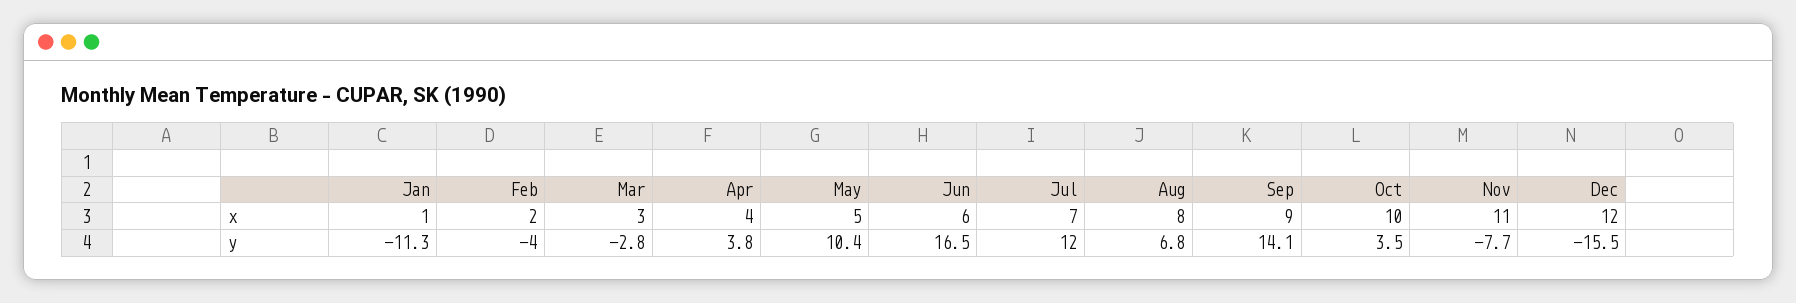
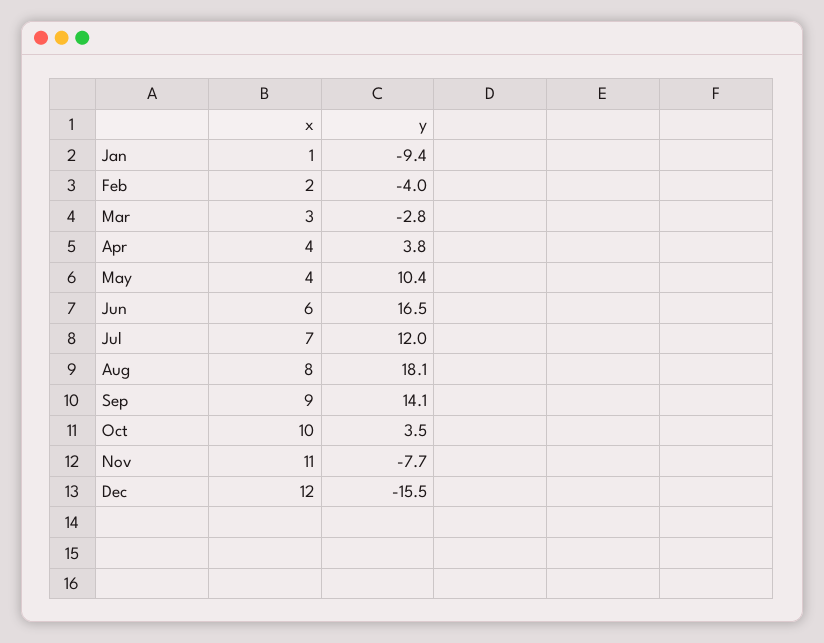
  {
    "Jan": {
      "x": 1,
-     "y": -11.3
+     "y": -9.4
    },
    "Feb": {
      "x": 2,
      "y": -4
    },
    "Mar": {
      "x": 3,
      "y": -2.8
    },
    "Apr": {
      "x": 4,
      "y": 3.8
    },
    "May": {
-     "x": 5,
+     "x": 4,
      "y": 10.4
    },
    "Jun": {
      "x": 6,
      "y": 16.5
    },
    "Jul": {
      "x": 7,
      "y": 12
    },
    "Aug": {
      "x": 8,
-     "y": 6.8
+     "y": 18.1
    },
    "Sep": {
      "x": 9,
      "y": 14.1
    },
    "Oct": {
      "x": 10,
      "y": 3.5
    },
    "Nov": {
      "x": 11,
      "y": -7.7
    },
    "Dec": {
      "x": 12,
      "y": -15.5
    }
  }

